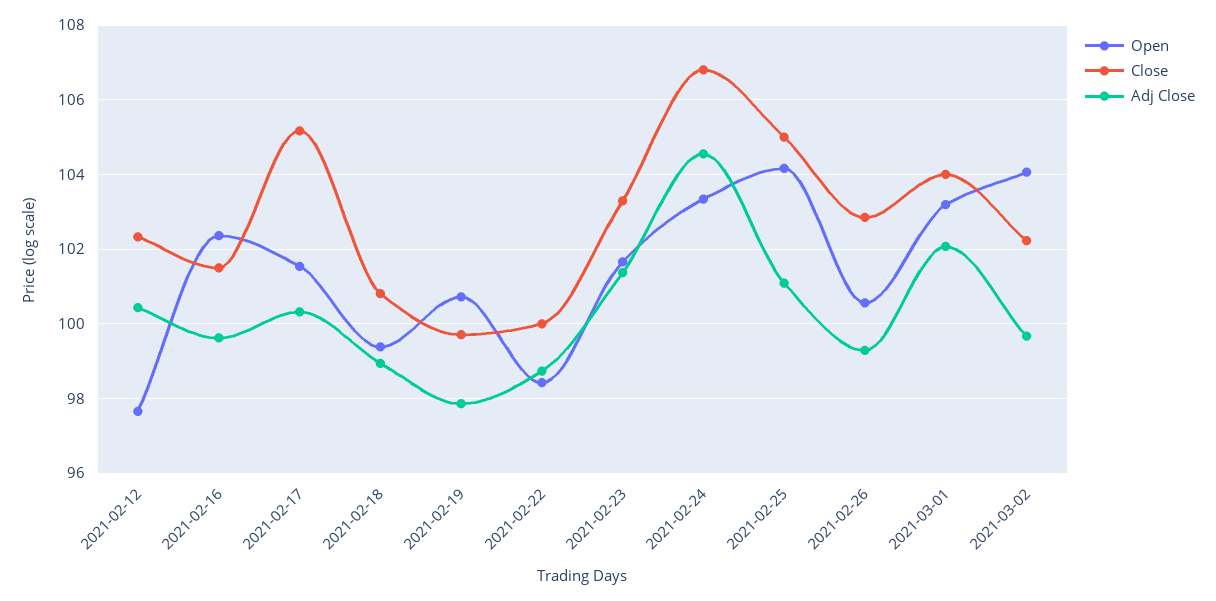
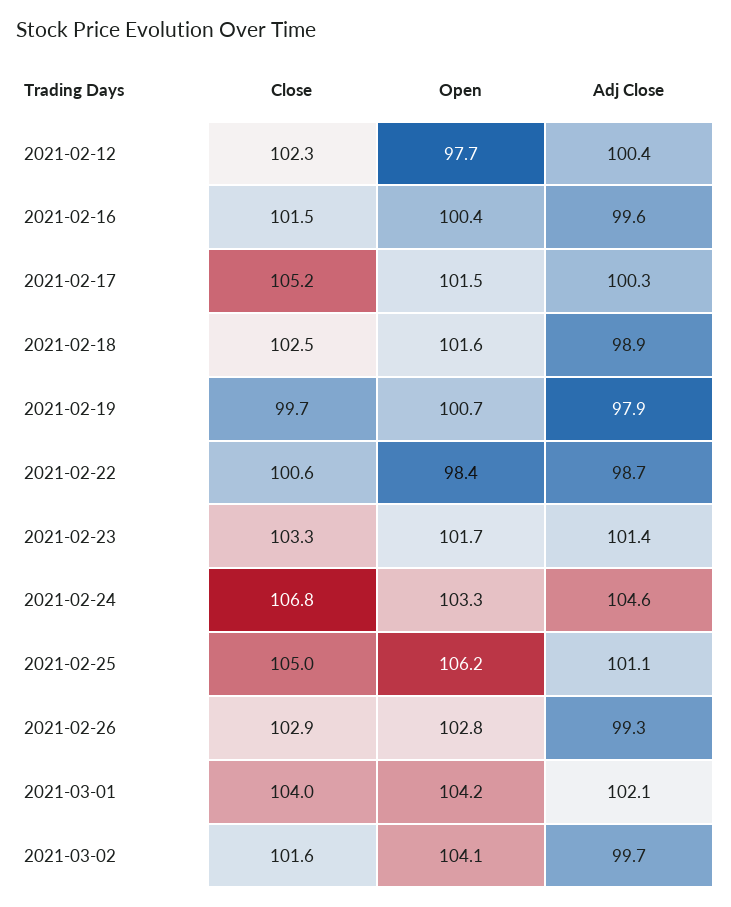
  {
    "Open": {
      "2021-02-12": 97.7,
-     "2021-02-16": 102.4,
+     "2021-02-16": 100.4,
      "2021-02-17": 101.5,
-     "2021-02-18": 99.4,
+     "2021-02-18": 101.6,
      "2021-02-19": 100.7,
      "2021-02-22": 98.4,
      "2021-02-23": 101.7,
      "2021-02-24": 103.3,
-     "2021-02-25": 104.2,
+     "2021-02-25": 106.2,
-     "2021-02-26": 100.6,
+     "2021-02-26": 102.8,
-     "2021-03-01": 103.2,
+     "2021-03-01": 104.2,
      "2021-03-02": 104.1
    },
    "Close": {
      "2021-02-12": 102.3,
      "2021-02-16": 101.5,
      "2021-02-17": 105.2,
-     "2021-02-18": 100.8,
+     "2021-02-18": 102.5,
      "2021-02-19": 99.7,
-     "2021-02-22": 100,
+     "2021-02-22": 100.6,
      "2021-02-23": 103.3,
      "2021-02-24": 106.8,
      "2021-02-25": 105,
      "2021-02-26": 102.9,
      "2021-03-01": 104,
-     "2021-03-02": 102.2
+     "2021-03-02": 101.6
    },
    "Adj Close": {
      "2021-02-12": 100.4,
      "2021-02-16": 99.6,
      "2021-02-17": 100.3,
      "2021-02-18": 98.9,
      "2021-02-19": 97.9,
      "2021-02-22": 98.7,
      "2021-02-23": 101.4,
      "2021-02-24": 104.6,
      "2021-02-25": 101.1,
      "2021-02-26": 99.3,
      "2021-03-01": 102.1,
      "2021-03-02": 99.7
    }
  }

